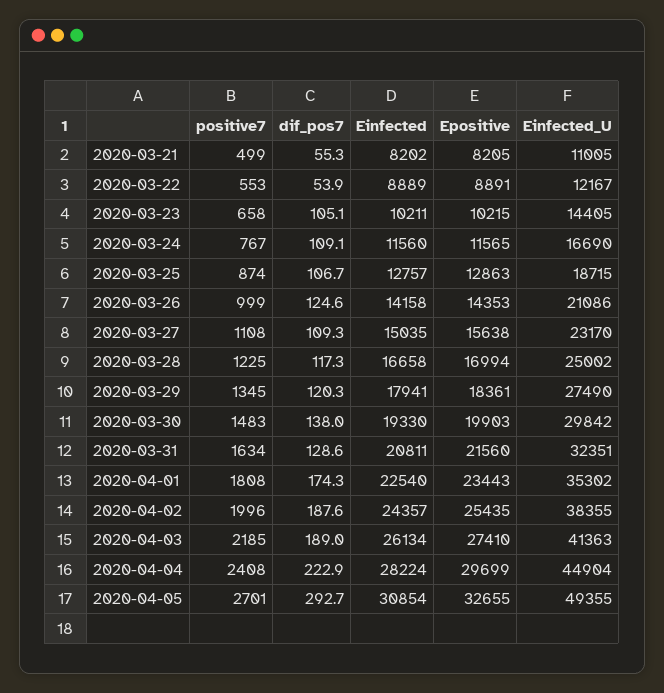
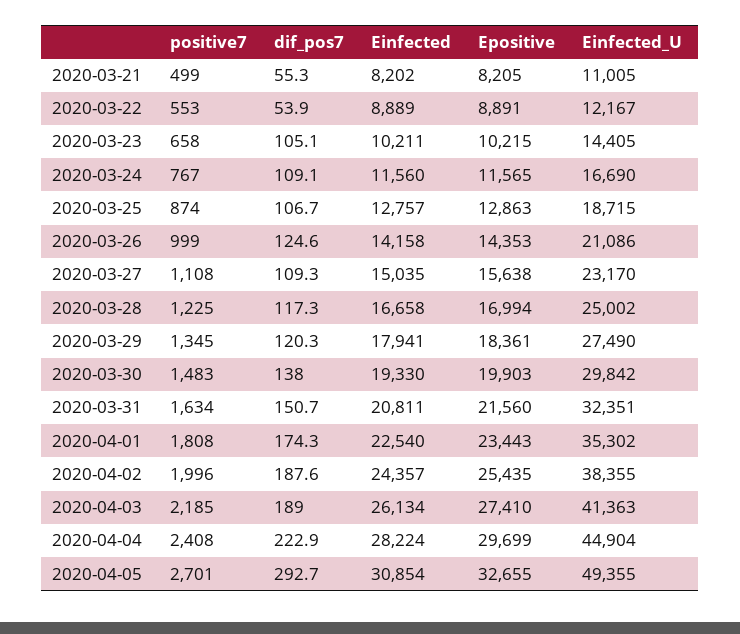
  {
    "positive7": {
      "2020-03-21": 499,
      "2020-03-22": 553,
      "2020-03-23": 658,
      "2020-03-24": 767,
      "2020-03-25": 874,
      "2020-03-26": 999,
      "2020-03-27": 1108,
      "2020-03-28": 1225,
      "2020-03-29": 1345,
      "2020-03-30": 1483,
      "2020-03-31": 1634,
      "2020-04-01": 1808,
      "2020-04-02": 1996,
      "2020-04-03": 2185,
      "2020-04-04": 2408,
      "2020-04-05": 2701
    },
    "dif_pos7": {
      "2020-03-21": 55.3,
      "2020-03-22": 53.9,
      "2020-03-23": 105.1,
      "2020-03-24": 109.1,
      "2020-03-25": 106.7,
      "2020-03-26": 124.6,
      "2020-03-27": 109.3,
      "2020-03-28": 117.3,
      "2020-03-29": 120.3,
      "2020-03-30": 138,
-     "2020-03-31": 128.6,
+     "2020-03-31": 150.7,
      "2020-04-01": 174.3,
      "2020-04-02": 187.6,
      "2020-04-03": 189,
      "2020-04-04": 222.9,
      "2020-04-05": 292.7
    },
    "Einfected": {
      "2020-03-21": 8202,
      "2020-03-22": 8889,
      "2020-03-23": 10211,
      "2020-03-24": 11560,
      "2020-03-25": 12757,
      "2020-03-26": 14158,
      "2020-03-27": 15035,
      "2020-03-28": 16658,
      "2020-03-29": 17941,
      "2020-03-30": 19330,
      "2020-03-31": 20811,
      "2020-04-01": 22540,
      "2020-04-02": 24357,
      "2020-04-03": 26134,
      "2020-04-04": 28224,
      "2020-04-05": 30854
    },
    "Epositive": {
      "2020-03-21": 8205,
      "2020-03-22": 8891,
      "2020-03-23": 10215,
      "2020-03-24": 11565,
      "2020-03-25": 12863,
      "2020-03-26": 14353,
      "2020-03-27": 15638,
      "2020-03-28": 16994,
      "2020-03-29": 18361,
      "2020-03-30": 19903,
      "2020-03-31": 21560,
      "2020-04-01": 23443,
      "2020-04-02": 25435,
      "2020-04-03": 27410,
      "2020-04-04": 29699,
      "2020-04-05": 32655
    },
    "Einfected_U": {
      "2020-03-21": 11005,
      "2020-03-22": 12167,
      "2020-03-23": 14405,
      "2020-03-24": 16690,
      "2020-03-25": 18715,
      "2020-03-26": 21086,
      "2020-03-27": 23170,
      "2020-03-28": 25002,
      "2020-03-29": 27490,
      "2020-03-30": 29842,
      "2020-03-31": 32351,
      "2020-04-01": 35302,
      "2020-04-02": 38355,
      "2020-04-03": 41363,
      "2020-04-04": 44904,
      "2020-04-05": 49355
    }
  }

